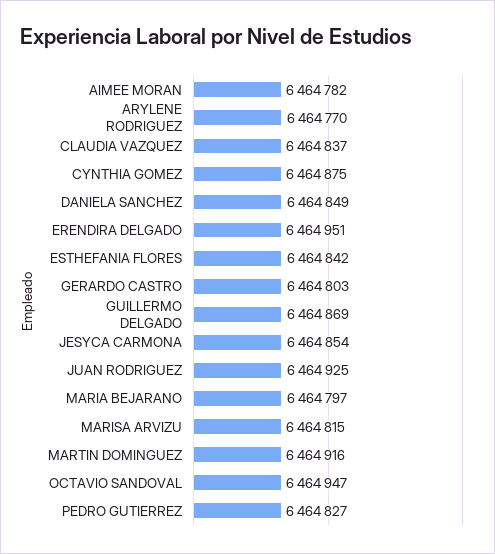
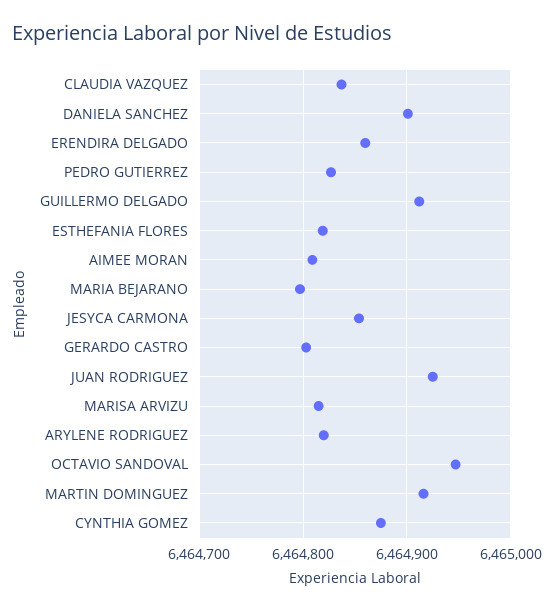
  {
-   "AIMEE MORAN": 6464782,
+   "AIMEE MORAN": 6464810,
-   "ARYLENE RODRIGUEZ": 6464770,
+   "ARYLENE RODRIGUEZ": 6464820,
    "CLAUDIA VAZQUEZ": 6464837,
    "CYNTHIA GOMEZ": 6464875,
-   "DANIELA SANCHEZ": 6464849,
+   "DANIELA SANCHEZ": 6464900,
-   "ERENDIRA DELGADO": 6464951,
+   "ERENDIRA DELGADO": 6464860,
-   "ESTHEFANIA FLORES": 6464842,
+   "ESTHEFANIA FLORES": 6464820,
    "GERARDO CASTRO": 6464803,
-   "GUILLERMO DELGADO": 6464869,
+   "GUILLERMO DELGADO": 6464910,
    "JESYCA CARMONA": 6464854,
    "JUAN RODRIGUEZ": 6464925,
    "MARIA BEJARANO": 6464797,
    "MARISA ARVIZU": 6464815,
    "MARTIN DOMINGUEZ": 6464916,
    "OCTAVIO SANDOVAL": 6464947,
    "PEDRO GUTIERREZ": 6464827
  }

